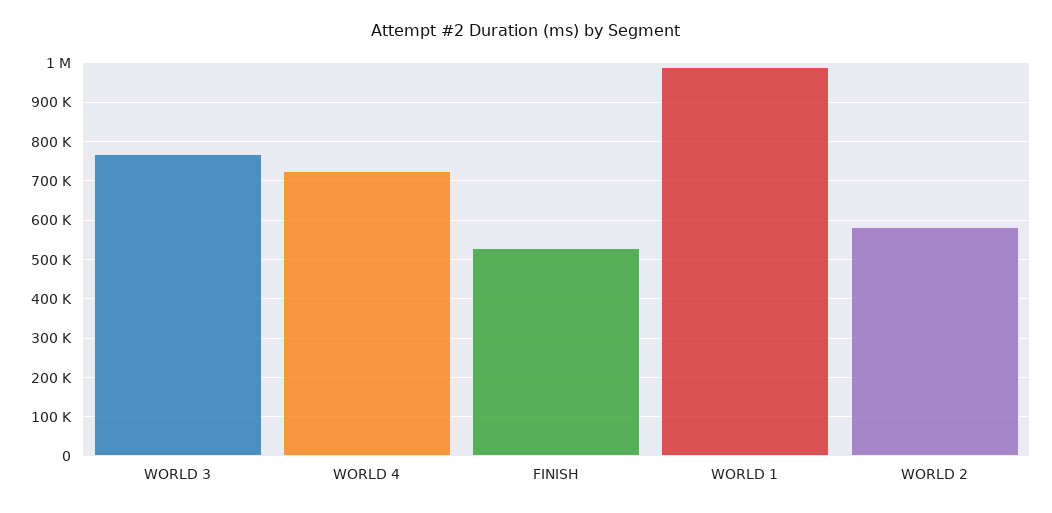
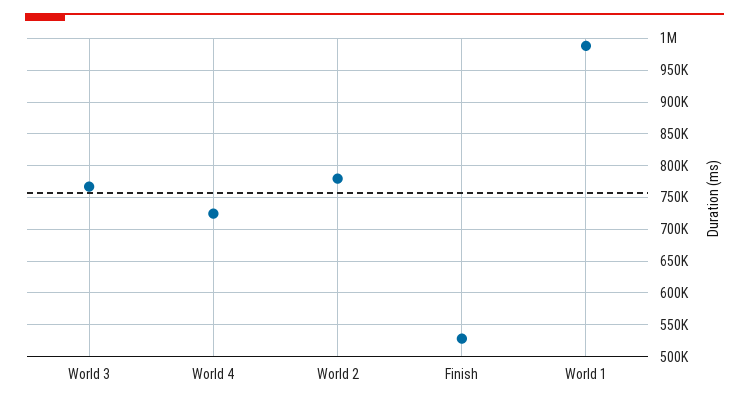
  {
    "WORLD 3": 770000,
    "WORLD 4": 720000,
    "FINISH": 530000,
    "WORLD 1": 990000,
-   "WORLD 2": 580000
+   "WORLD 2": 780000
  }

